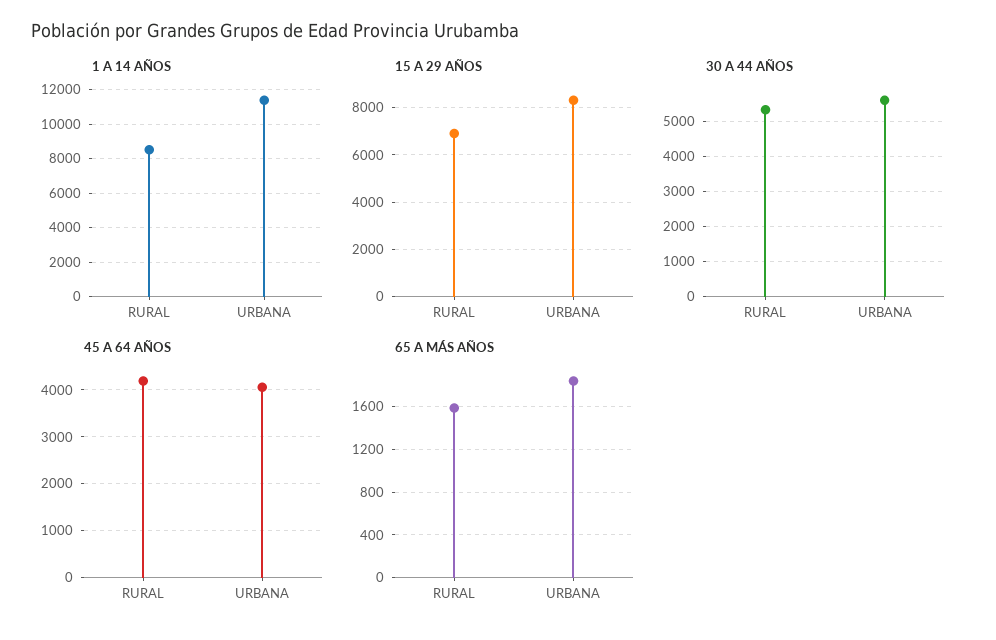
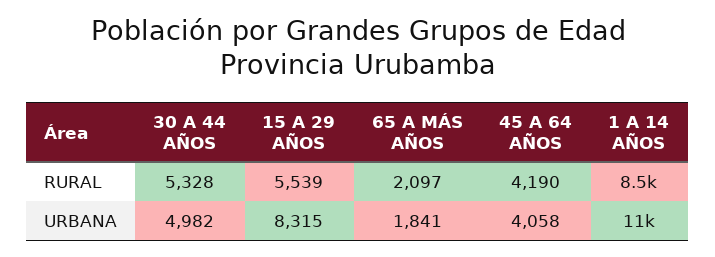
  {
    "1 A 14 AÑOS": {
      "RURAL": 8500,
      "URBANA": 11000
    },
    "15 A 29 AÑOS": {
-     "RURAL": 7000,
+     "RURAL": 5539,
      "URBANA": 8315
    },
    "30 A 44 AÑOS": {
      "RURAL": 5328,
-     "URBANA": 5600
+     "URBANA": 4982
    },
    "45 A 64 AÑOS": {
      "RURAL": 4190,
      "URBANA": 4058
    },
    "65 A MÁS AÑOS": {
-     "RURAL": 1600,
+     "RURAL": 2097,
      "URBANA": 1841
    }
  }

